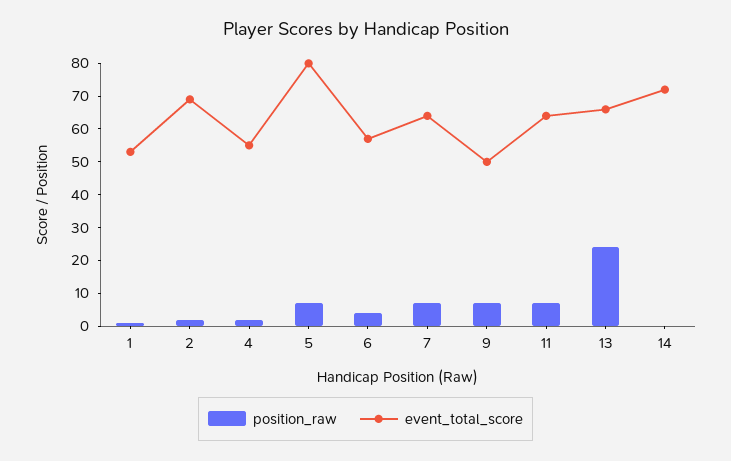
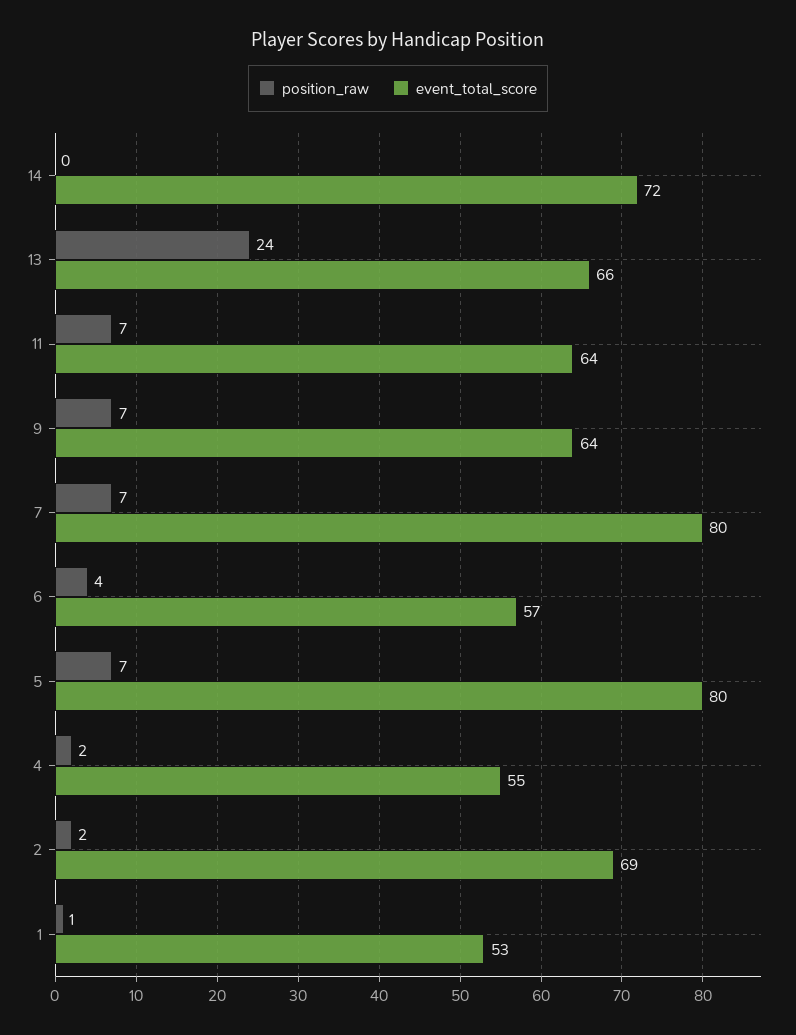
  {
    "position_raw": {
      "1": 1,
      "2": 2,
      "4": 2,
      "5": 7,
      "6": 4,
      "7": 7,
      "9": 7,
      "11": 7,
      "13": 24,
      "14": 0
    },
    "event_total_score": {
      "1": 53,
      "2": 69,
      "4": 55,
      "5": 80,
      "6": 57,
-     "7": 65,
+     "7": 80,
-     "9": 50,
+     "9": 64,
      "11": 64,
      "13": 66,
      "14": 72
    }
  }

